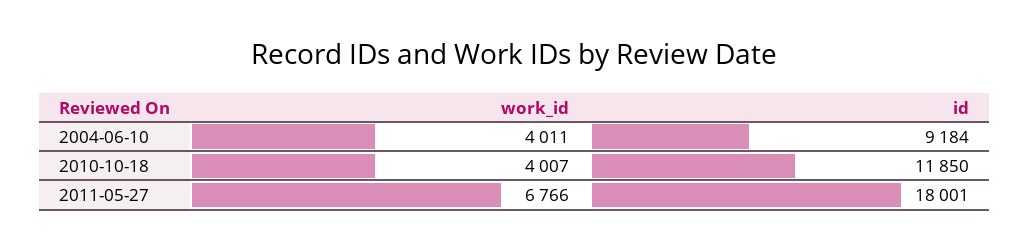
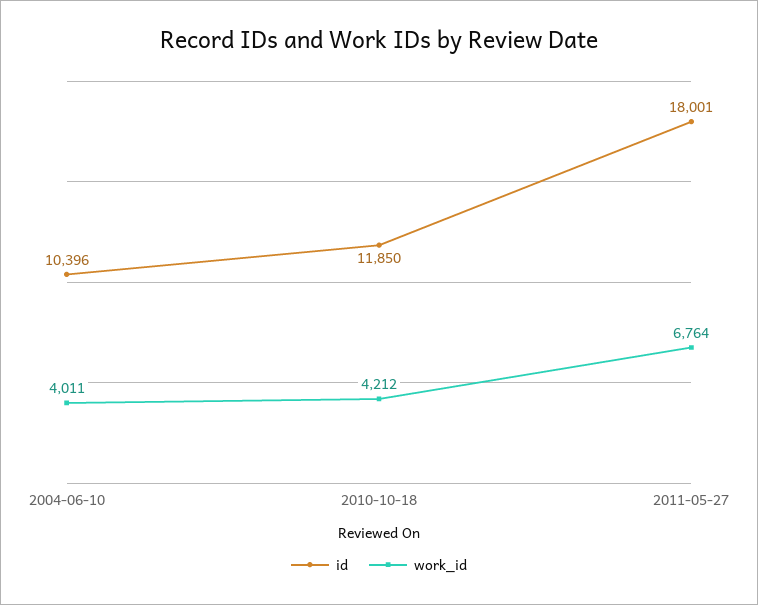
  {
    "work_id": {
      "2004-06-10": 4011,
-     "2010-10-18": 4007,
+     "2010-10-18": 4212,
-     "2011-05-27": 6766
+     "2011-05-27": 6764
    },
    "id": {
-     "2004-06-10": 9184,
+     "2004-06-10": 10396,
      "2010-10-18": 11850,
      "2011-05-27": 18001
    }
  }

